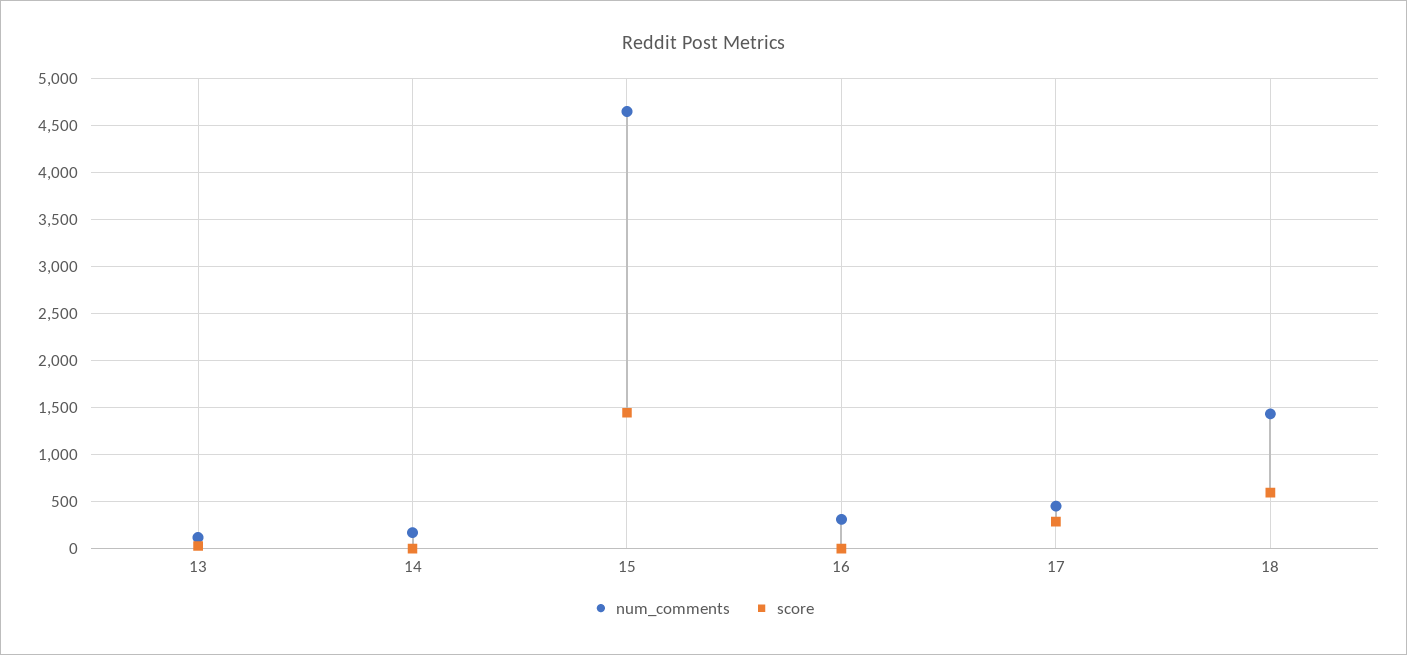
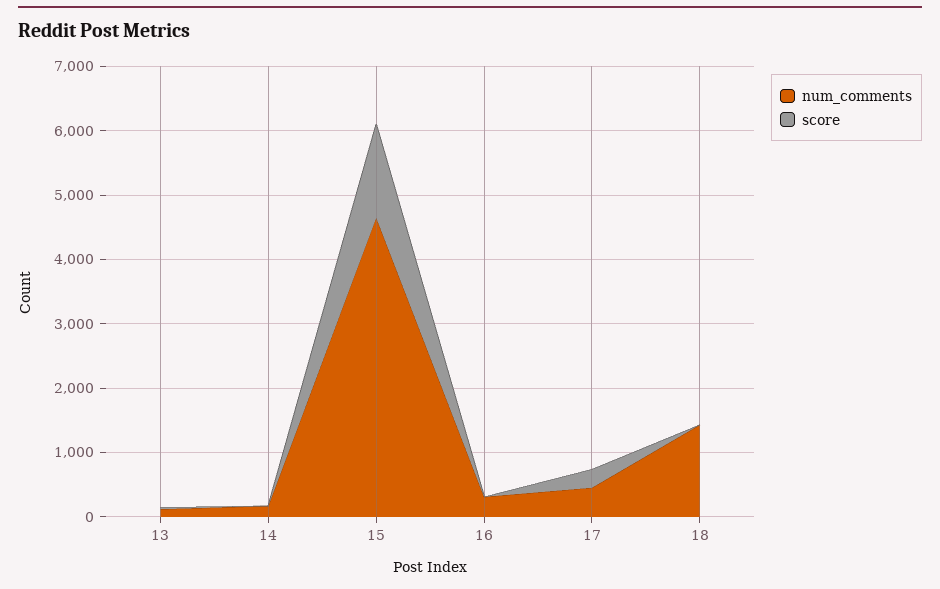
  {
    "num_comments": {
      "13": 100,
      "14": 200,
      "15": 4700,
      "16": 300,
      "17": 500,
      "18": 1400
    },
    "score": {
      "13": 0,
      "14": 0,
      "15": 1400,
      "16": 0,
      "17": 300,
-     "18": 600
+     "18": 0
    }
  }

